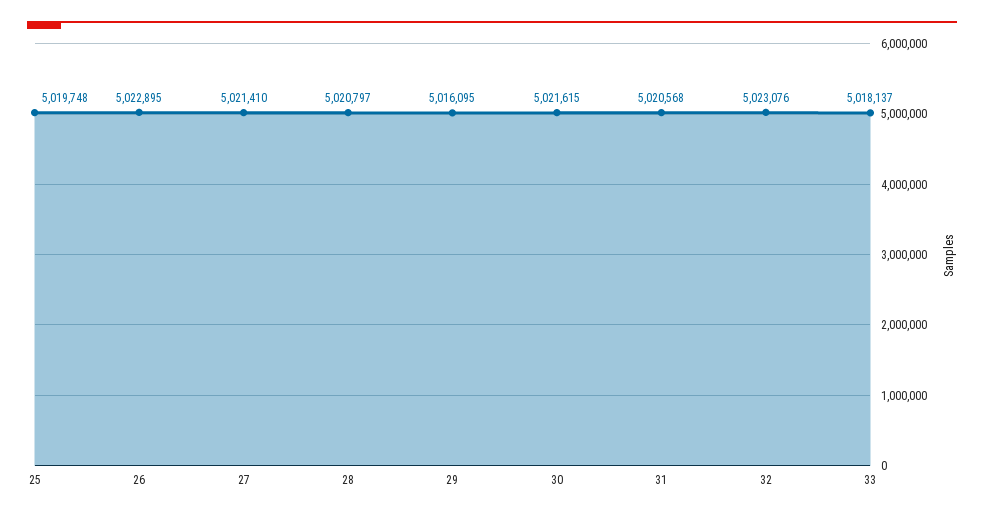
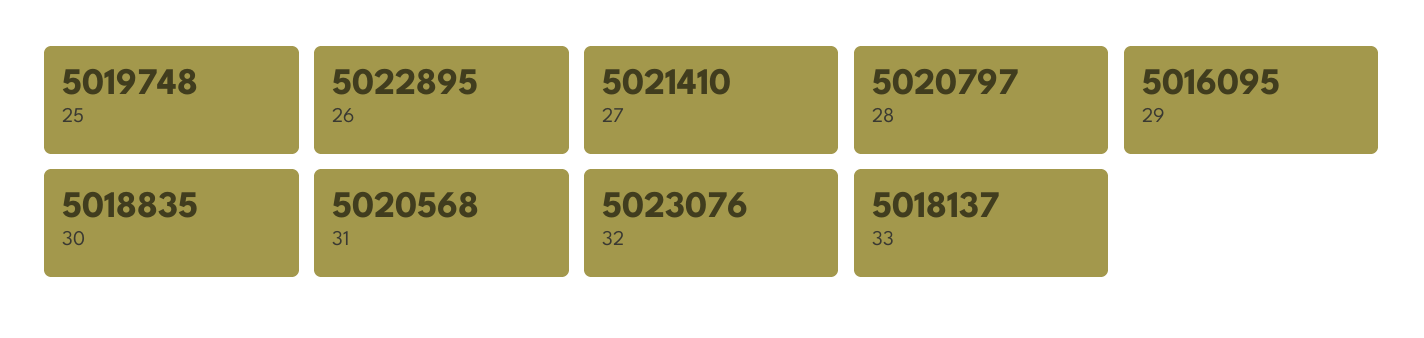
  {
    "25": 5019748,
    "26": 5022895,
    "27": 5021410,
    "28": 5020797,
    "29": 5016095,
-   "30": 5021615,
+   "30": 5018835,
    "31": 5020568,
    "32": 5023076,
    "33": 5018137
  }

